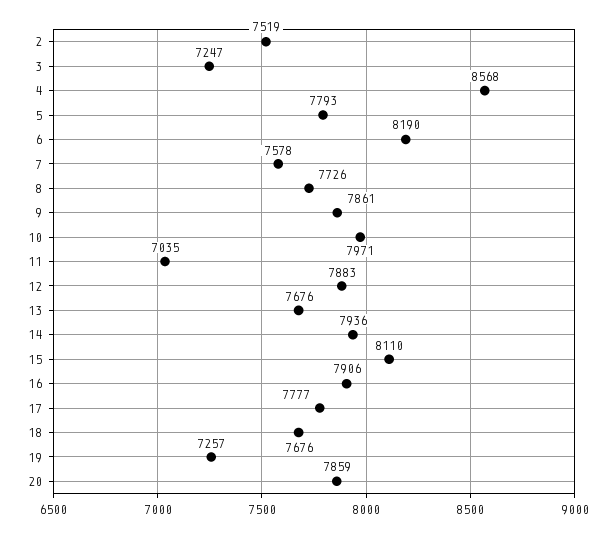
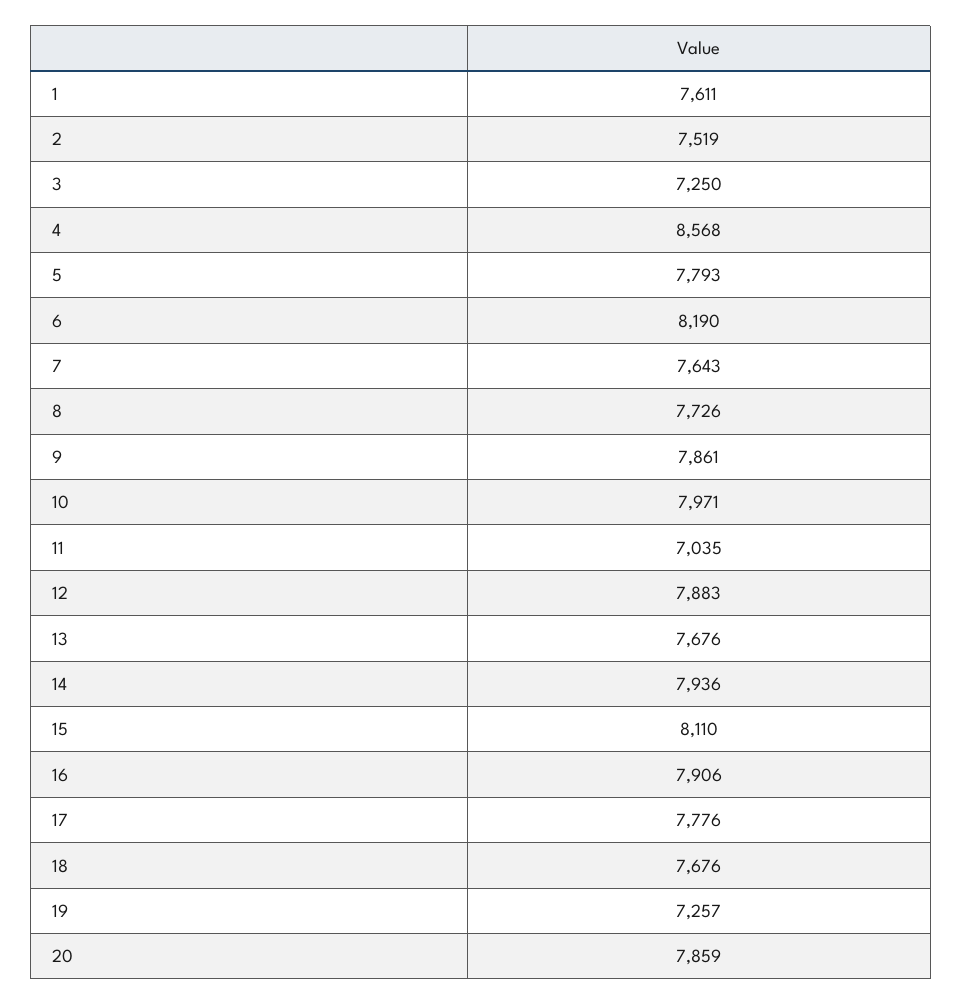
  {
    "2": 7519,
-   "3": 7247,
+   "3": 7250,
    "4": 8568,
    "5": 7793,
    "6": 8190,
-   "7": 7578,
+   "7": 7643,
    "8": 7726,
    "9": 7861,
    "10": 7971,
    "11": 7035,
    "12": 7883,
    "13": 7676,
    "14": 7936,
    "15": 8110,
    "16": 7906,
-   "17": 7777,
+   "17": 7776,
    "18": 7676,
    "19": 7257,
-   "20": 7859
+   "20": 7859,
+   "1": 7611
  }

